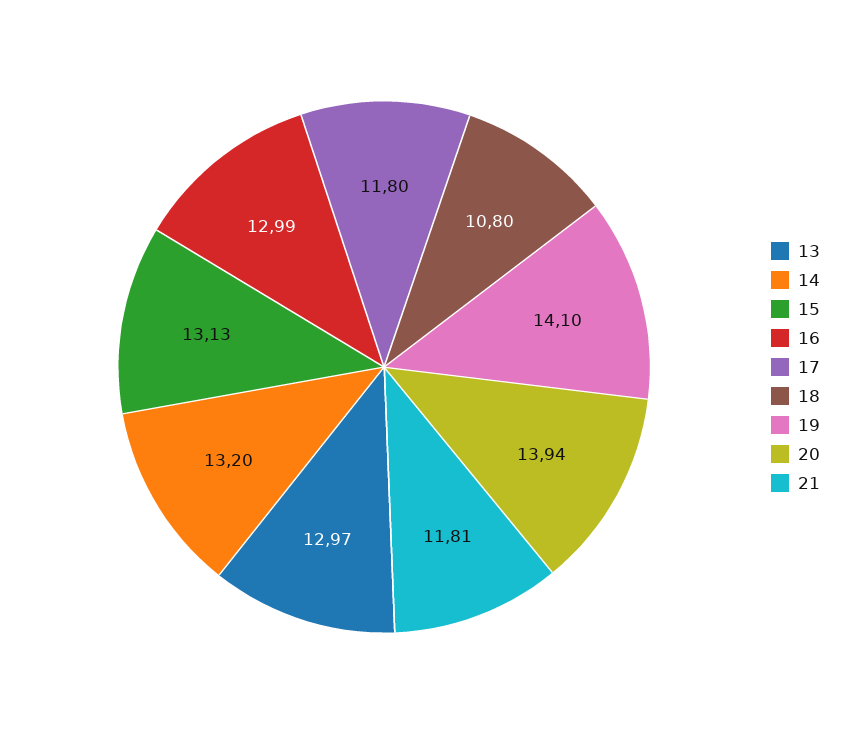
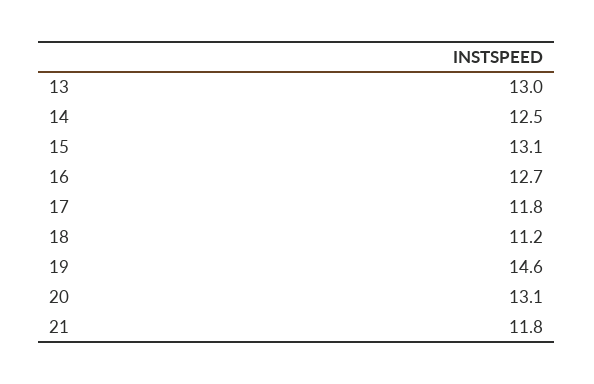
  {
    "13": 12.97,
-   "14": 13.2,
+   "14": 12.5,
    "15": 13.13,
-   "16": 12.99,
+   "16": 12.7,
    "17": 11.8,
-   "18": 10.8,
+   "18": 11.2,
-   "19": 14.1,
+   "19": 14.6,
-   "20": 13.94,
+   "20": 13.1,
    "21": 11.81
  }

